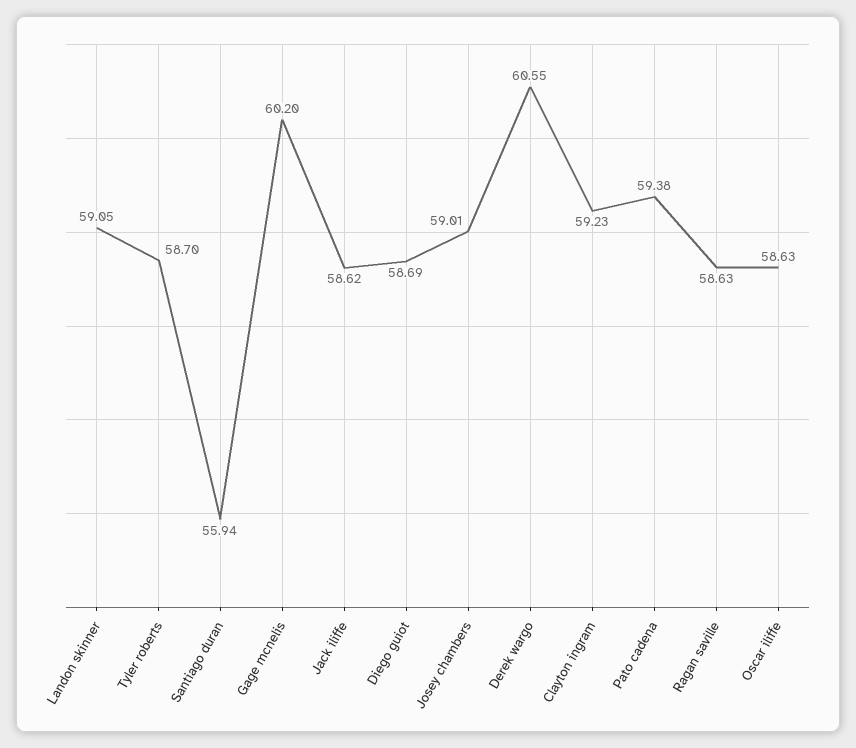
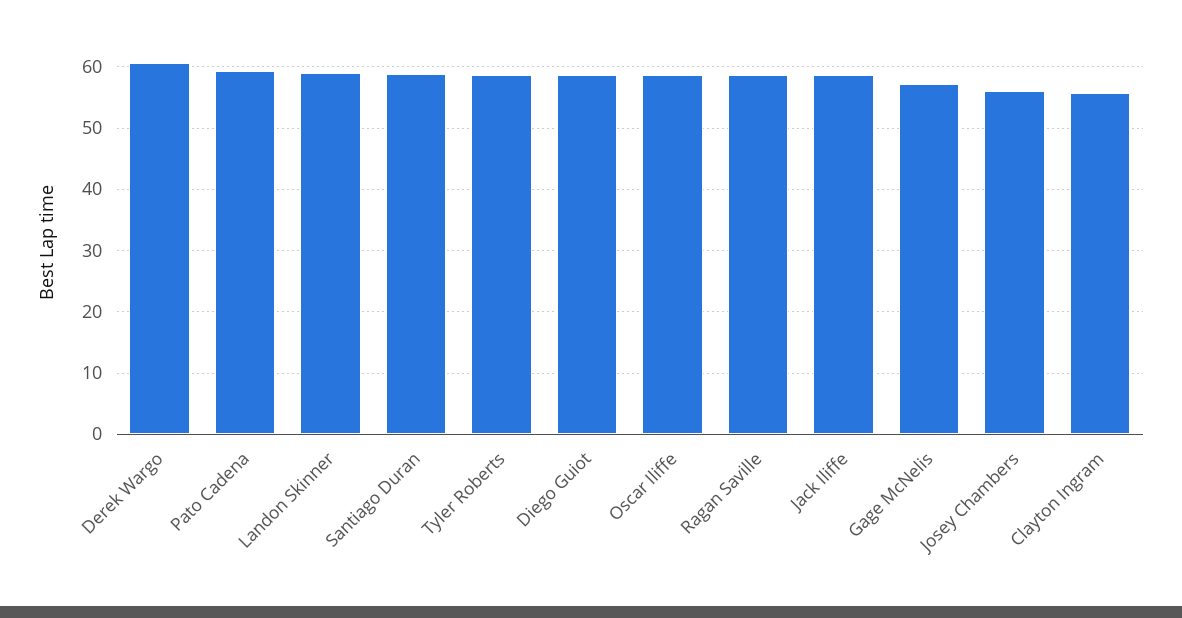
  {
    "Landon skinner": 59.05,
    "Tyler roberts": 58.7,
-   "Santiago duran": 55.94,
+   "Santiago duran": 59,
-   "Gage mcnelis": 60.2,
+   "Gage mcnelis": 57,
    "Jack iliffe": 58.62,
    "Diego guiot": 58.69,
-   "Josey chambers": 59.01,
+   "Josey chambers": 56,
    "Derek wargo": 60.55,
-   "Clayton ingram": 59.23,
+   "Clayton ingram": 56,
    "Pato cadena": 59.38,
    "Ragan saville": 58.63,
    "Oscar iliffe": 58.63
  }

